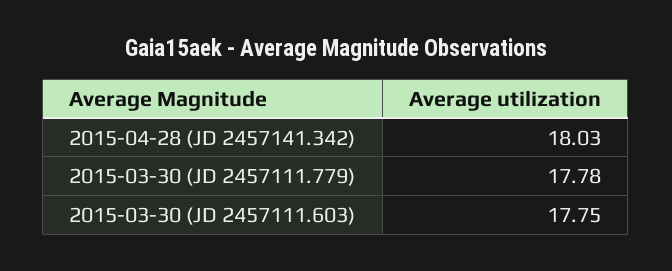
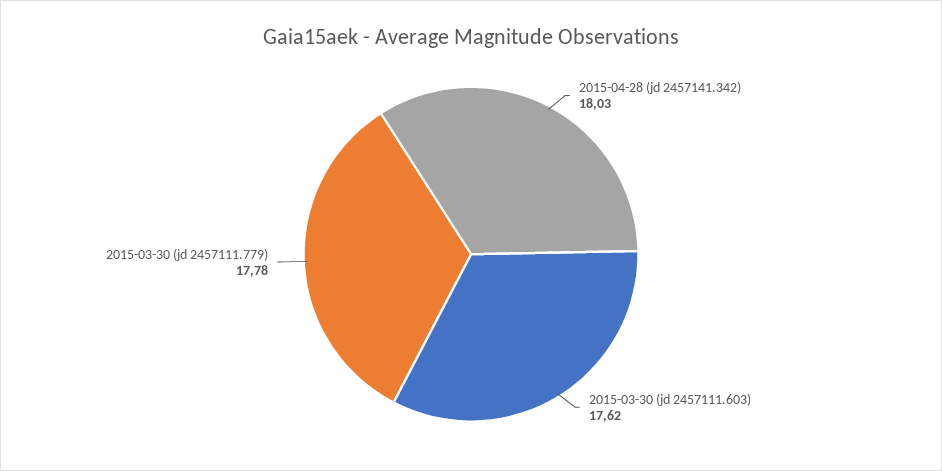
  {
    "2015-04-28 (JD 2457141.342)": 18.03,
    "2015-03-30 (JD 2457111.779)": 17.78,
-   "2015-03-30 (JD 2457111.603)": 17.75
+   "2015-03-30 (JD 2457111.603)": 17.62
  }

